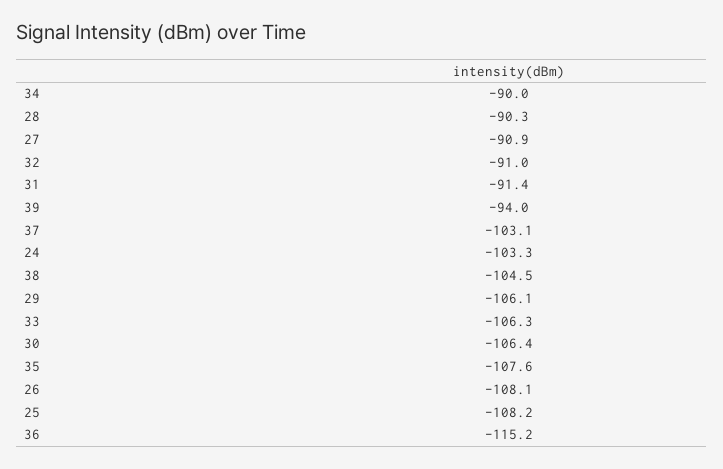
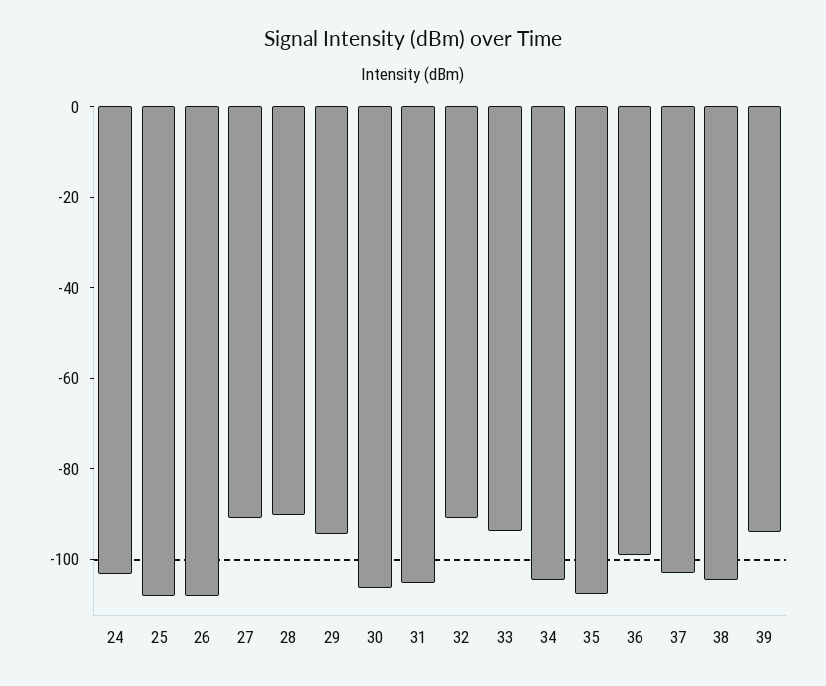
  {
-   "34": -90,
+   "34": -105,
    "28": -90.3,
    "27": -90.9,
    "32": -91,
-   "31": -91.4,
+   "31": -105,
    "39": -94,
    "37": -103.1,
    "24": -103.3,
    "38": -104.5,
-   "29": -106.1,
+   "29": -95,
-   "33": -106.3,
+   "33": -95,
    "30": -106.4,
    "35": -107.6,
    "26": -108.1,
    "25": -108.2,
-   "36": -115.2
+   "36": -100
  }

